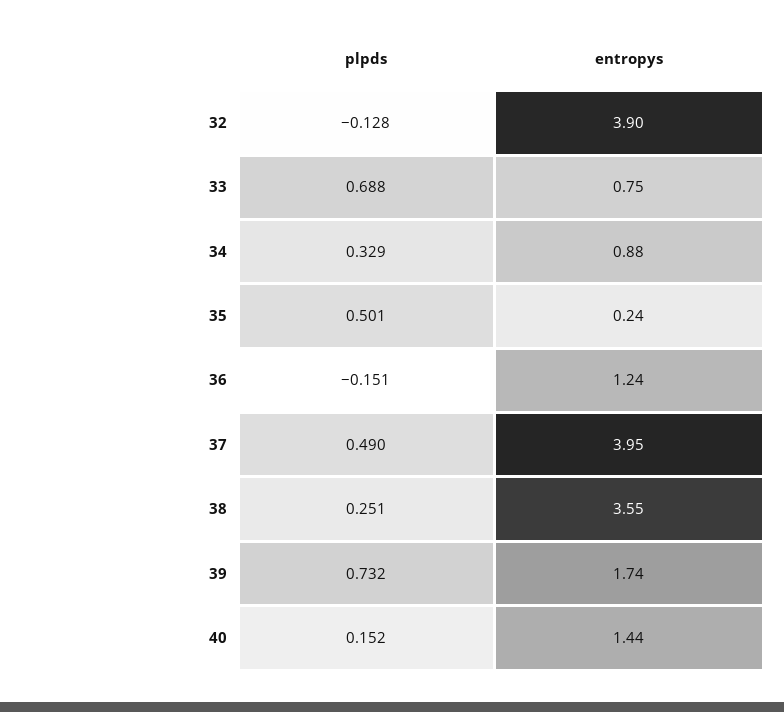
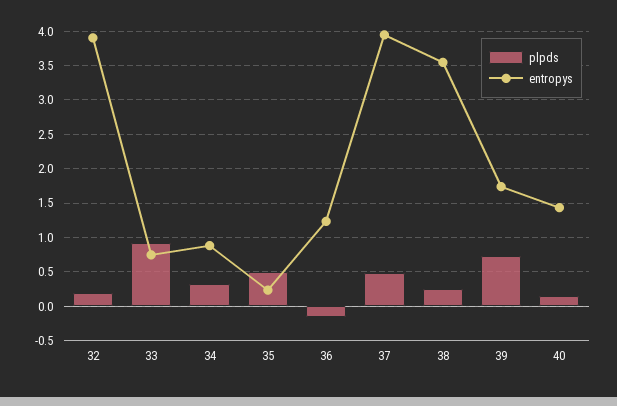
  {
    "plpds": {
-     "32": -0.128,
+     "32": 0.2,
-     "33": 0.688,
+     "33": 0.9,
      "34": 0.329,
      "35": 0.501,
      "36": -0.151,
      "37": 0.49,
      "38": 0.251,
      "39": 0.732,
      "40": 0.152
    },
    "entropys": {
      "32": 3.9,
      "33": 0.75,
      "34": 0.88,
      "35": 0.24,
      "36": 1.24,
      "37": 3.95,
      "38": 3.55,
      "39": 1.74,
      "40": 1.44
    }
  }

